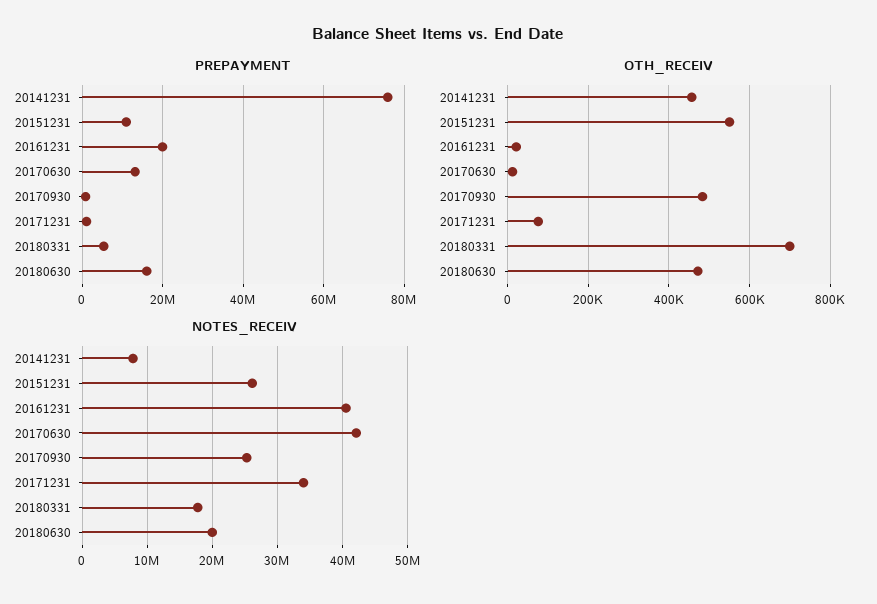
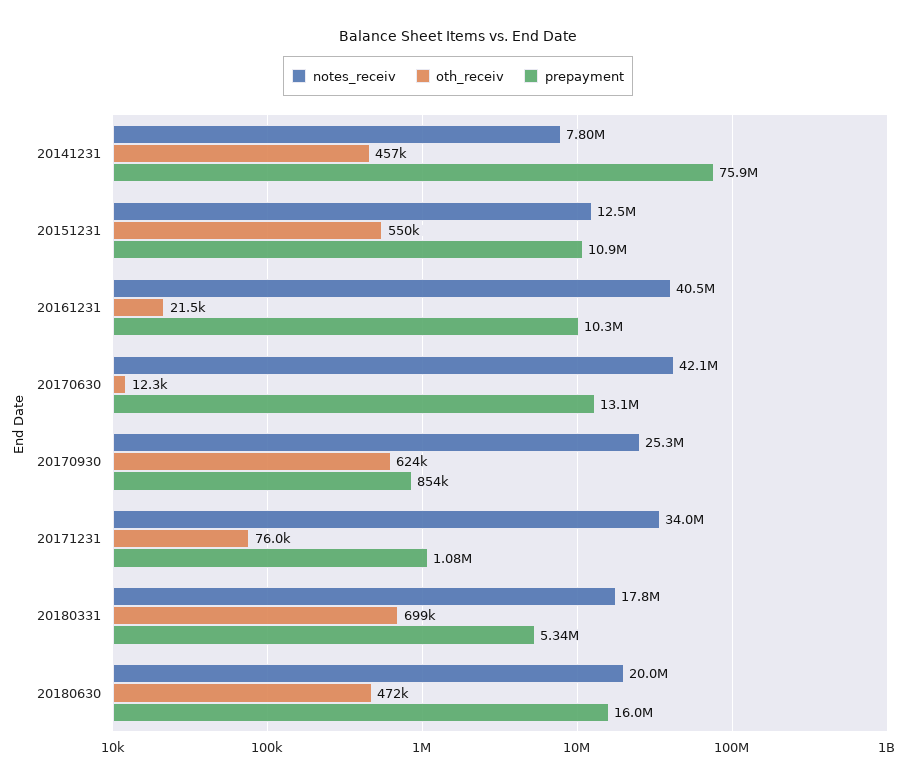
  {
    "PREPAYMENT": {
      "20141231": 75900000,
      "20151231": 10900000,
-     "20161231": 20000000,
+     "20161231": 10300000,
      "20170630": 13100000,
      "20170930": 854000,
      "20171231": 1080000,
      "20180331": 5340000,
      "20180630": 16000000
    },
    "OTH_RECEIV": {
      "20141231": 457000,
      "20151231": 550000,
      "20161231": 21500,
      "20170630": 12300,
-     "20170930": 480000,
+     "20170930": 624000,
      "20171231": 76000,
      "20180331": 699000,
      "20180630": 472000
    },
    "NOTES_RECEIV": {
      "20141231": 7800000,
-     "20151231": 26000000,
+     "20151231": 12500000,
      "20161231": 40500000,
      "20170630": 42100000,
      "20170930": 25300000,
      "20171231": 34000000,
      "20180331": 17800000,
      "20180630": 20000000
    }
  }

